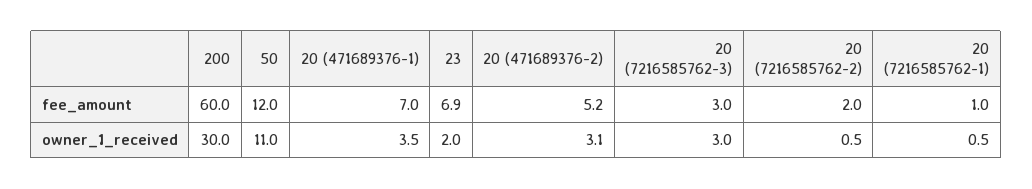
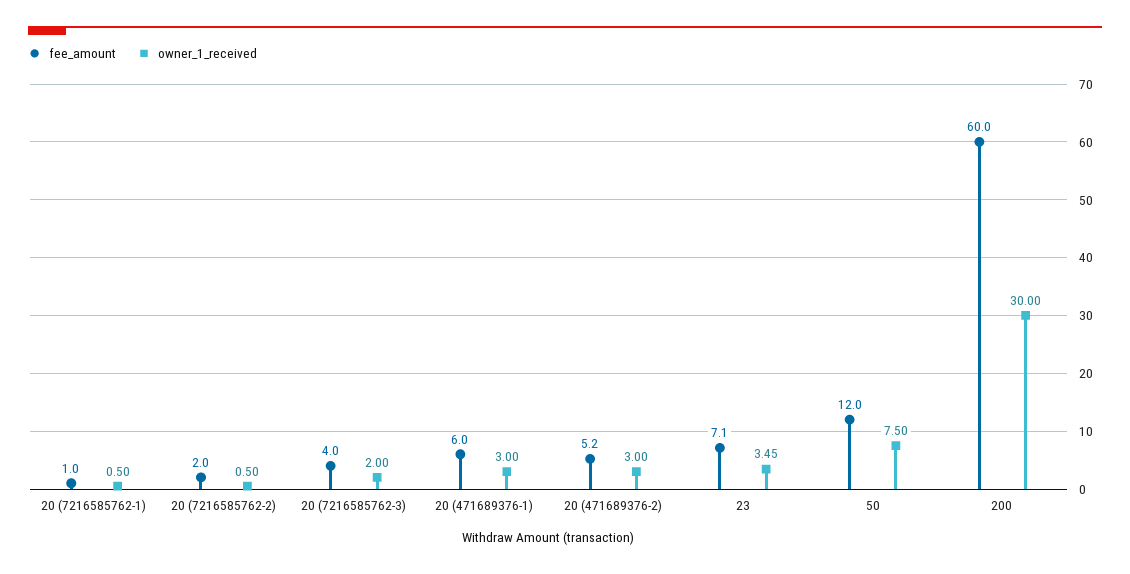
  {
    "fee_amount": {
      "200": 60,
      "50": 12,
-     "20 (471689376-1)": 7,
+     "20 (471689376-1)": 6,
-     "23": 6.9,
+     "23": 7.1,
      "20 (471689376-2)": 5.2,
-     "20 (7216585762-3)": 3,
+     "20 (7216585762-3)": 4,
      "20 (7216585762-2)": 2,
      "20 (7216585762-1)": 1
    },
    "owner_1_received": {
      "200": 30,
-     "50": 11,
+     "50": 7.5,
-     "20 (471689376-1)": 3.5,
+     "20 (471689376-1)": 3,
-     "23": 2,
+     "23": 3.45,
-     "20 (471689376-2)": 3.1,
+     "20 (471689376-2)": 3,
-     "20 (7216585762-3)": 3,
+     "20 (7216585762-3)": 2,
      "20 (7216585762-2)": 0.5,
      "20 (7216585762-1)": 0.5
    }
  }

